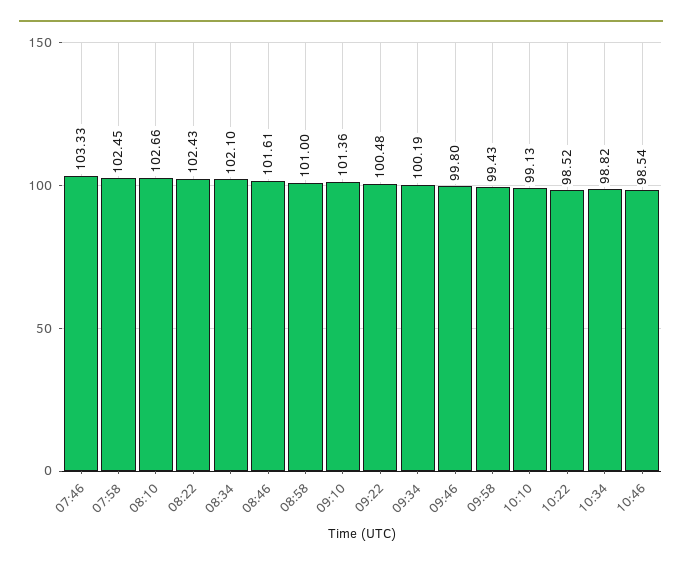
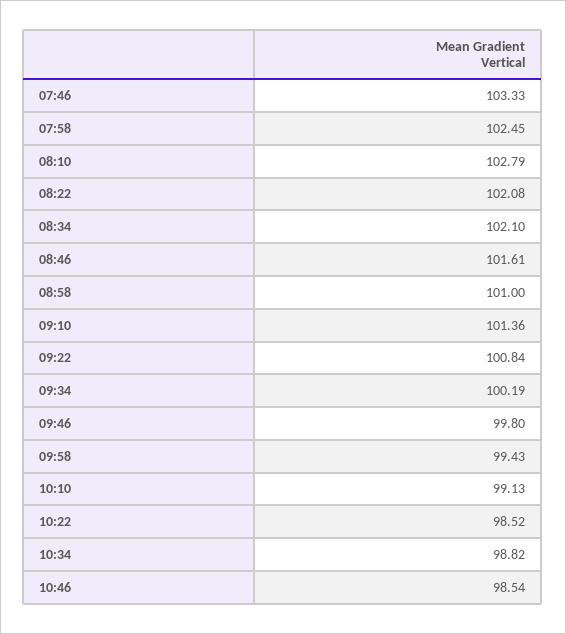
  {
    "07:46": 103.33,
    "07:58": 102.45,
-   "08:10": 102.66,
+   "08:10": 102.79,
-   "08:22": 102.43,
+   "08:22": 102.08,
    "08:34": 102.1,
    "08:46": 101.61,
    "08:58": 101,
    "09:10": 101.36,
-   "09:22": 100.48,
+   "09:22": 100.84,
    "09:34": 100.19,
    "09:46": 99.8,
    "09:58": 99.43,
    "10:10": 99.13,
    "10:22": 98.52,
    "10:34": 98.82,
    "10:46": 98.54
  }

